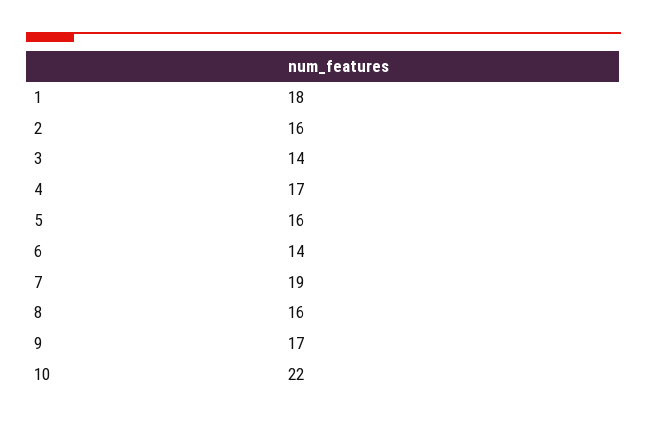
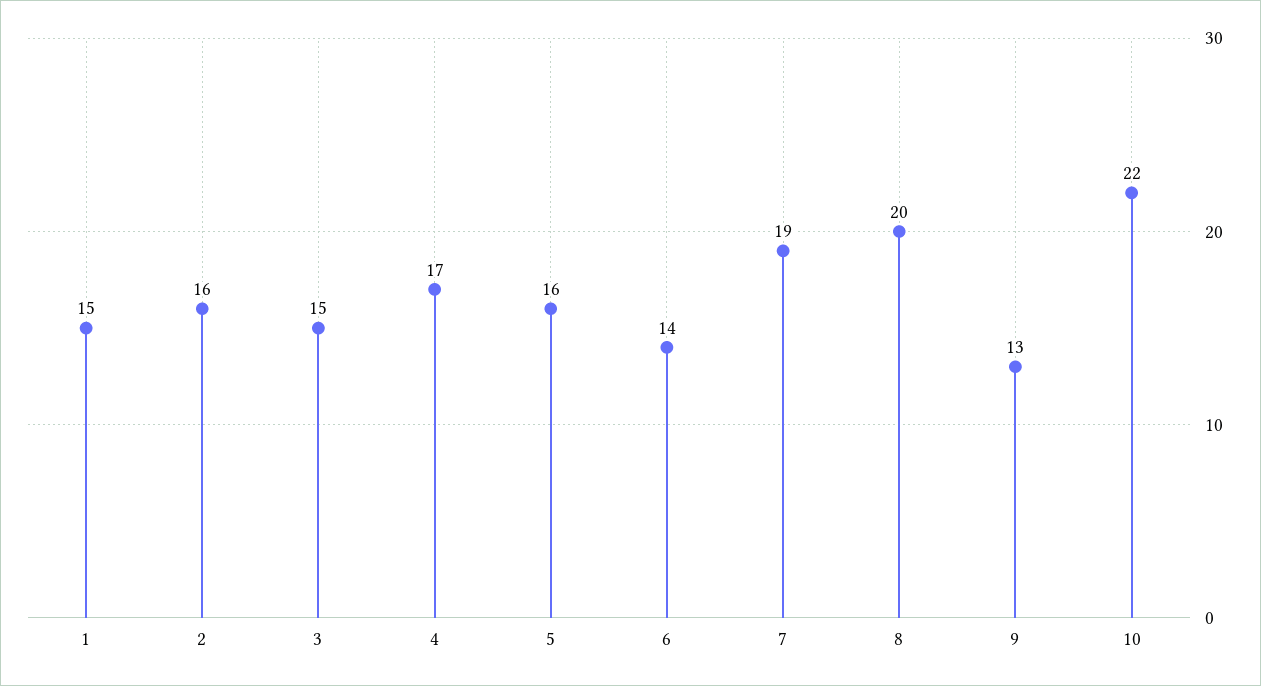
  {
-   "1": 18,
+   "1": 15,
    "2": 16,
-   "3": 14,
+   "3": 15,
    "4": 17,
    "5": 16,
    "6": 14,
    "7": 19,
-   "8": 16,
+   "8": 20,
-   "9": 17,
+   "9": 13,
    "10": 22
  }

